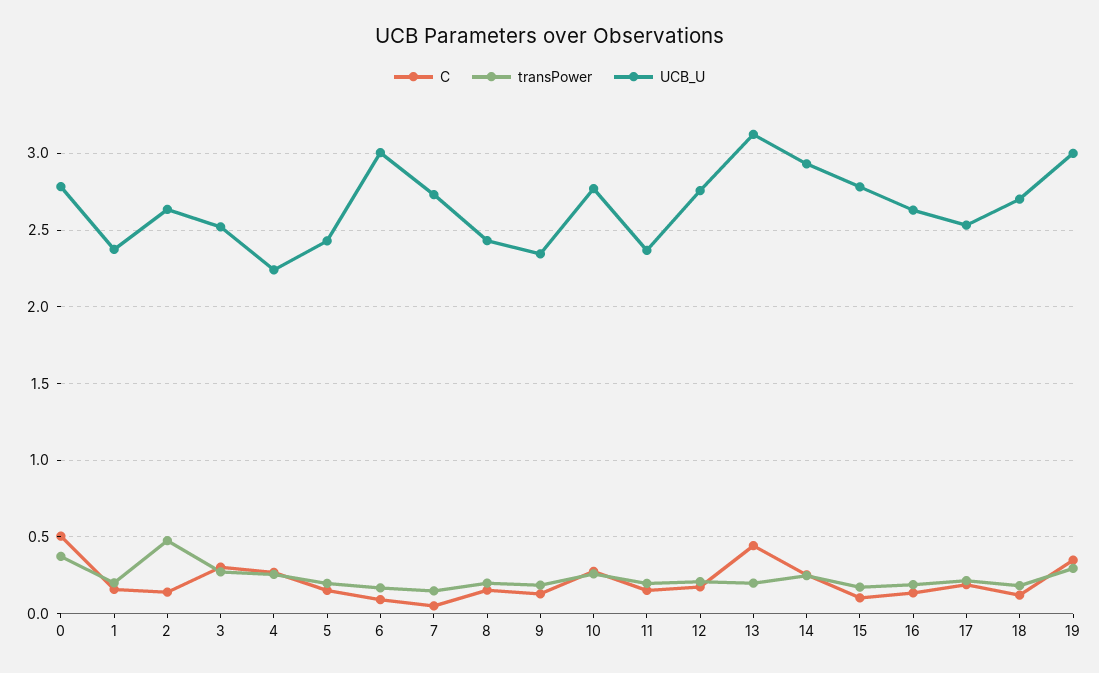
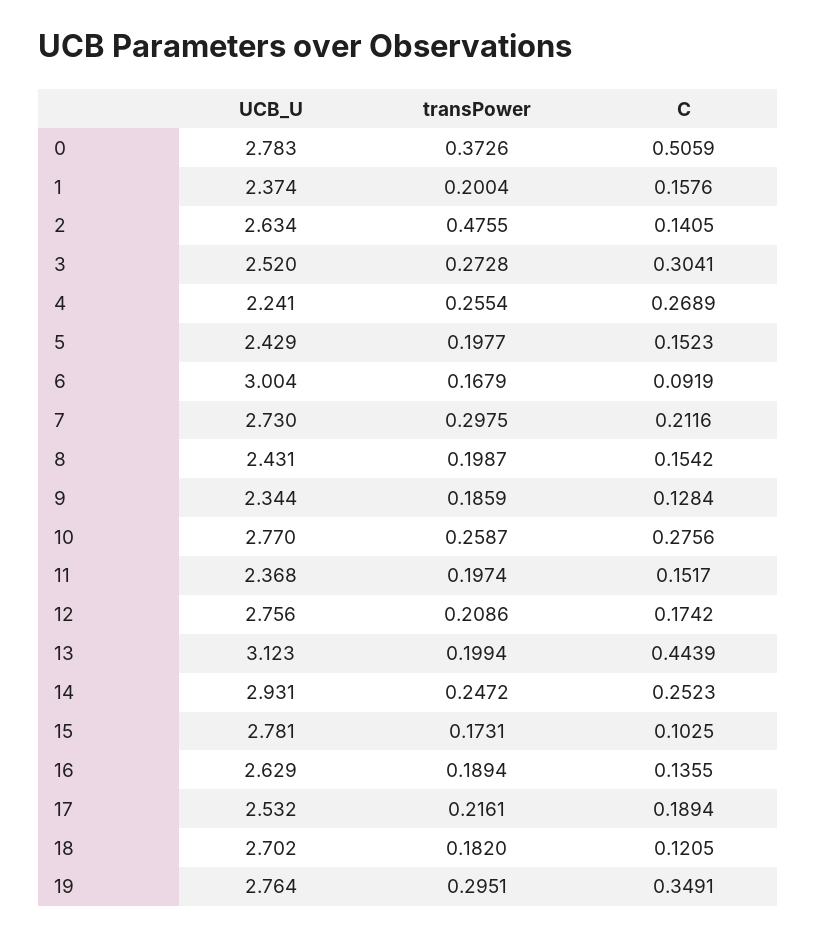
  {
    "C": {
      "0": 0.5059,
      "1": 0.1576,
      "2": 0.1405,
      "3": 0.3041,
      "4": 0.2689,
      "5": 0.1523,
      "6": 0.0919,
-     "7": 0.05,
+     "7": 0.2116,
      "8": 0.1542,
      "9": 0.1284,
      "10": 0.2756,
      "11": 0.1517,
      "12": 0.1742,
      "13": 0.4439,
      "14": 0.2523,
      "15": 0.1025,
      "16": 0.1355,
      "17": 0.1894,
      "18": 0.1205,
      "19": 0.3491
    },
    "transPower": {
      "0": 0.3726,
      "1": 0.2004,
      "2": 0.4755,
      "3": 0.2728,
      "4": 0.2554,
      "5": 0.1977,
      "6": 0.1679,
-     "7": 0.15,
+     "7": 0.2975,
      "8": 0.1987,
      "9": 0.1859,
      "10": 0.2587,
      "11": 0.1974,
      "12": 0.2086,
      "13": 0.1994,
      "14": 0.2472,
      "15": 0.1731,
      "16": 0.1894,
      "17": 0.2161,
      "18": 0.182,
      "19": 0.2951
    },
    "UCB_U": {
      "0": 2.783,
      "1": 2.374,
      "2": 2.634,
      "3": 2.52,
      "4": 2.241,
      "5": 2.429,
      "6": 3.004,
      "7": 2.73,
      "8": 2.431,
      "9": 2.344,
      "10": 2.77,
      "11": 2.368,
      "12": 2.756,
      "13": 3.123,
      "14": 2.931,
      "15": 2.781,
      "16": 2.629,
      "17": 2.532,
      "18": 2.702,
-     "19": 3
+     "19": 2.764
    }
  }

